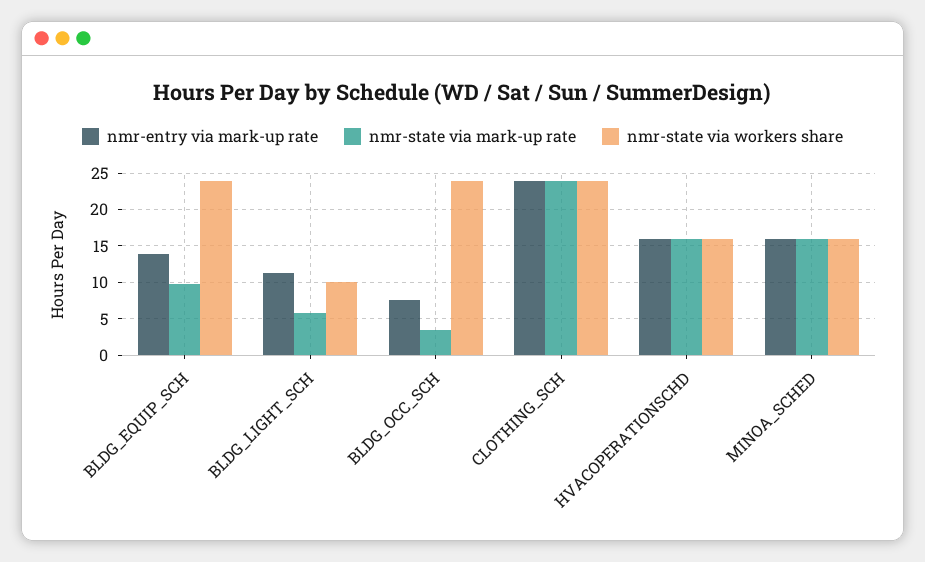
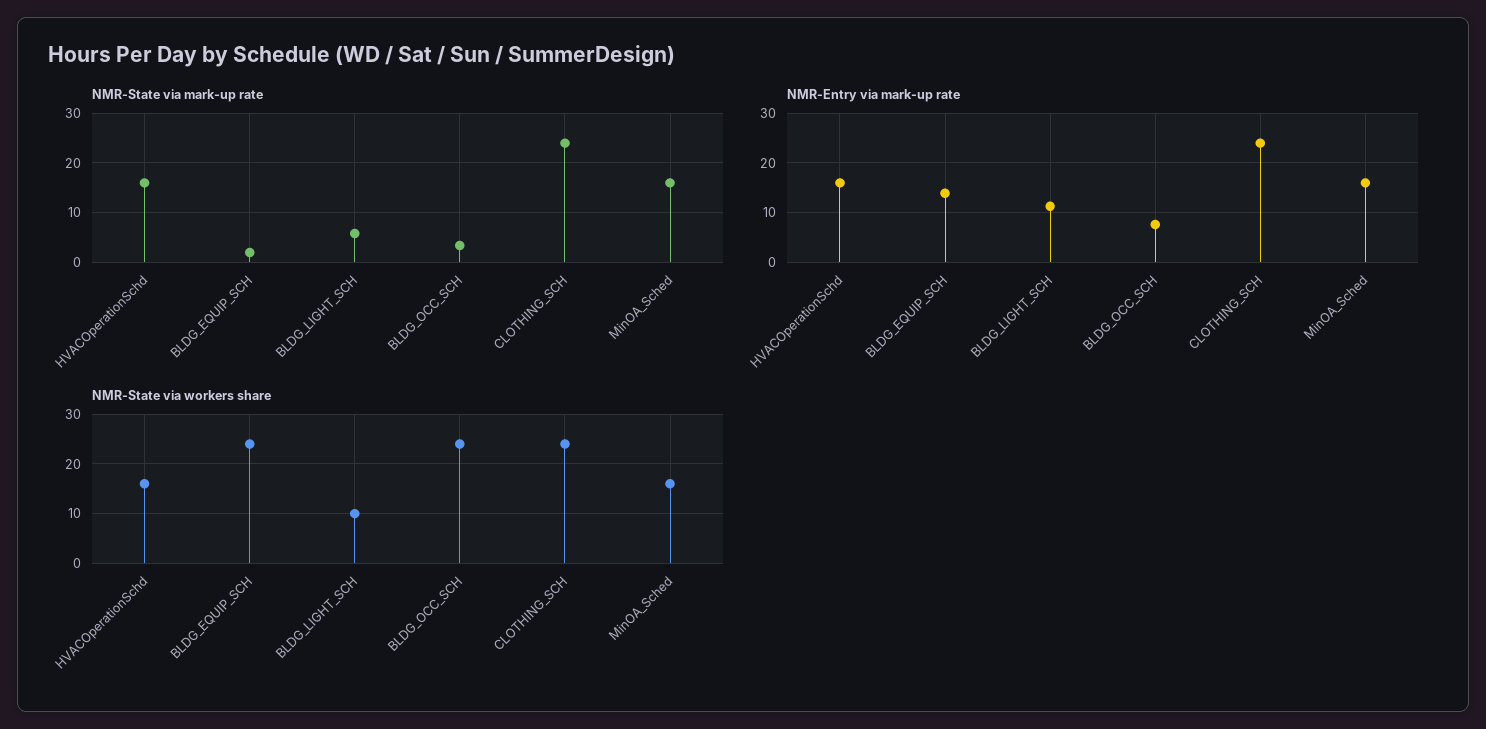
  {
    "nmr-entry via mark-up rate": {
      "BLDG_EQUIP_SCH": 14,
      "BLDG_LIGHT_SCH": 11,
      "BLDG_OCC_SCH": 8,
      "CLOTHING_SCH": 24,
      "HVACOPERATIONSCHD": 16,
      "MINOA_SCHED": 16
    },
    "nmr-state via mark-up rate": {
-     "BLDG_EQUIP_SCH": 10,
+     "BLDG_EQUIP_SCH": 2,
      "BLDG_LIGHT_SCH": 6,
      "BLDG_OCC_SCH": 3,
      "CLOTHING_SCH": 24,
      "HVACOPERATIONSCHD": 16,
      "MINOA_SCHED": 16
    },
    "nmr-state via workers share": {
      "BLDG_EQUIP_SCH": 24,
      "BLDG_LIGHT_SCH": 10,
      "BLDG_OCC_SCH": 24,
      "CLOTHING_SCH": 24,
      "HVACOPERATIONSCHD": 16,
      "MINOA_SCHED": 16
    }
  }

